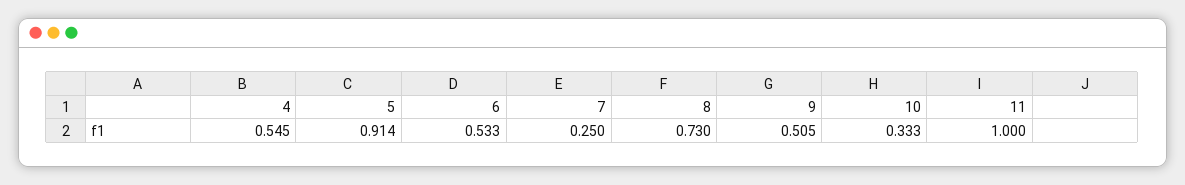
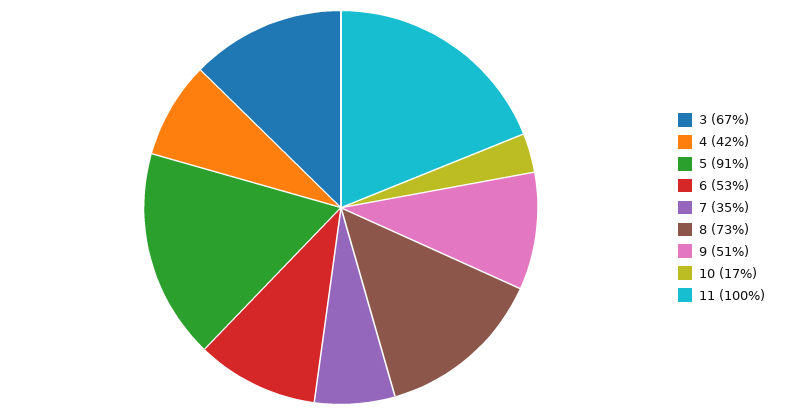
  {
-   "4": 0.545,
+   "4": 0.42,
    "5": 0.914,
    "6": 0.533,
-   "7": 0.25,
+   "7": 0.35,
    "8": 0.73,
    "9": 0.505,
-   "10": 0.333,
+   "10": 0.17,
-   "11": 1
+   "11": 1,
+   "3": 0.67
  }

